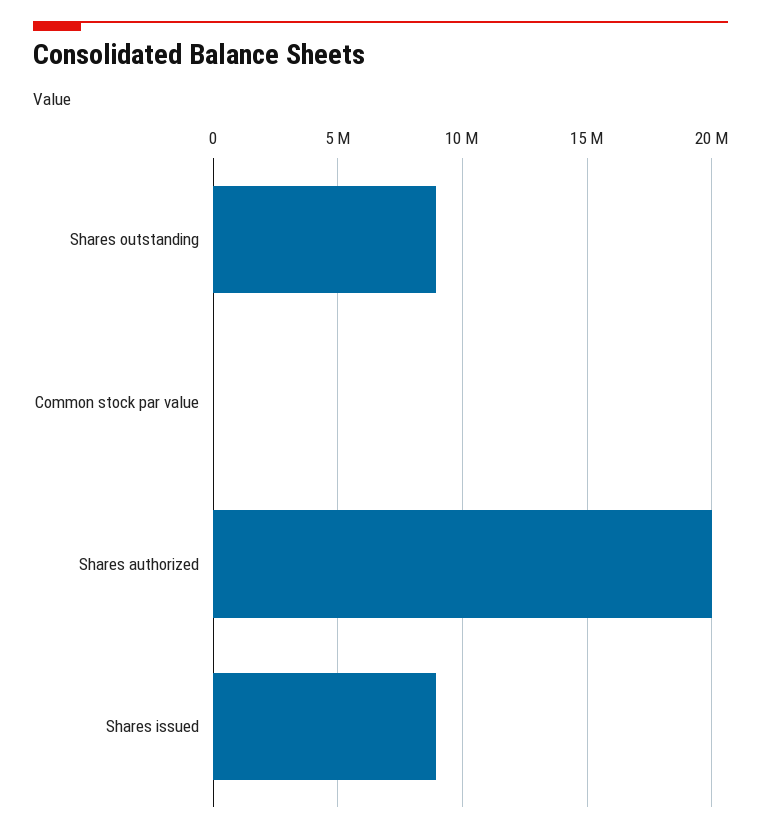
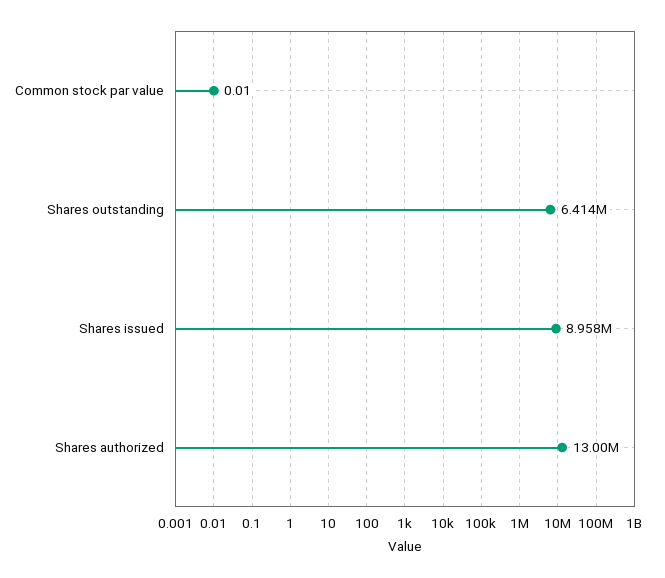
  {
-   "Shares outstanding": 9000000,
+   "Shares outstanding": 6414000,
    "Common stock par value": 0.01,
-   "Shares authorized": 20000000,
+   "Shares authorized": 13000000,
    "Shares issued": 8958000
  }

